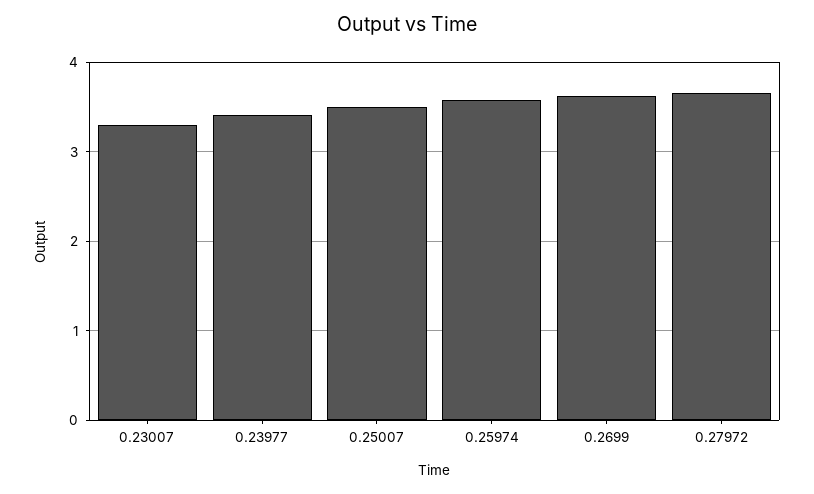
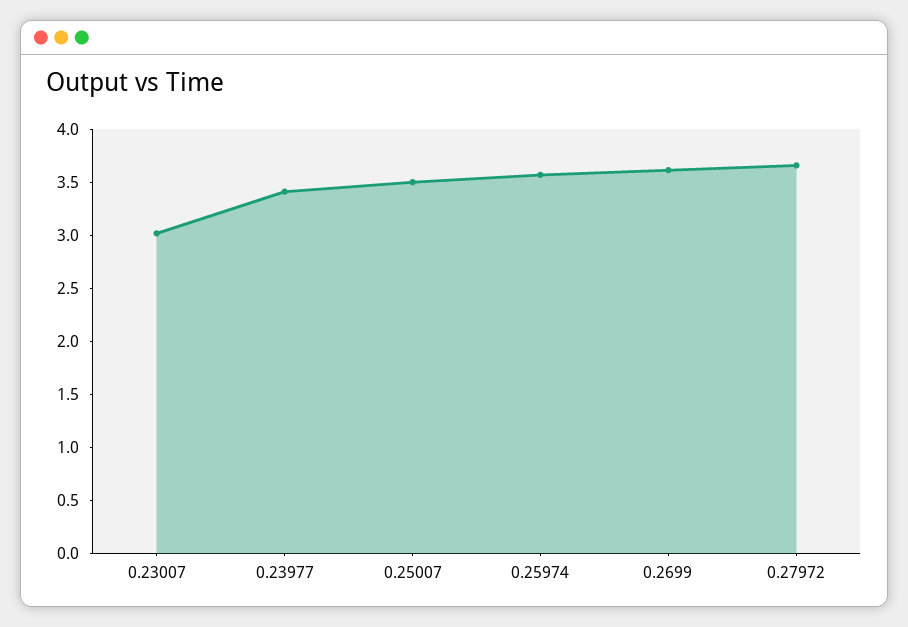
  {
-   "0.23007": 3.3,
+   "0.23007": 3,
    "0.23977": 3.4,
    "0.25007": 3.5,
    "0.25974": 3.6,
    "0.2699": 3.6,
    "0.27972": 3.7
  }

